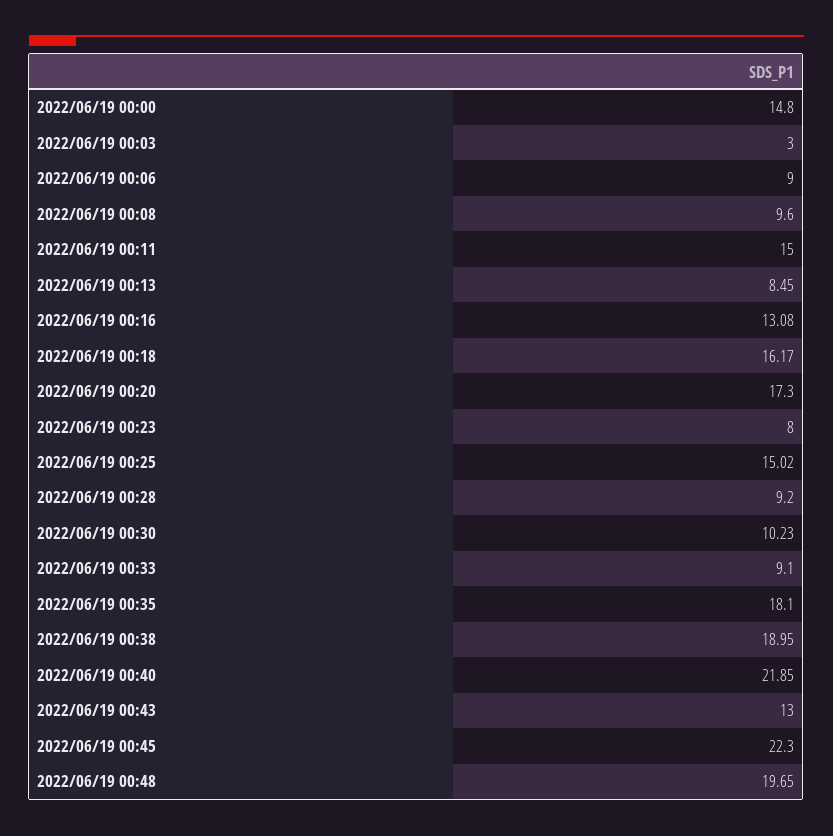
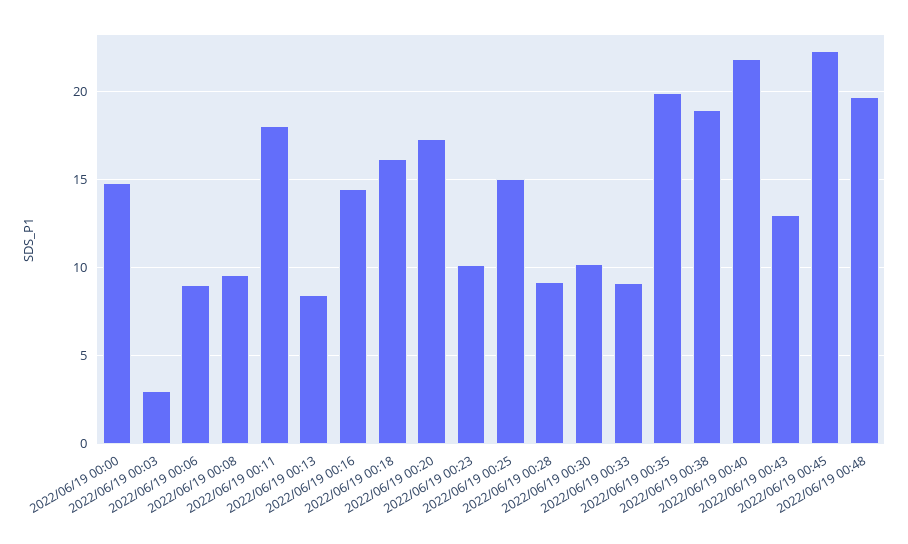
  {
    "2022/06/19 00:00": 14.8,
    "2022/06/19 00:03": 3,
    "2022/06/19 00:06": 9,
    "2022/06/19 00:08": 9.6,
-   "2022/06/19 00:11": 15,
+   "2022/06/19 00:11": 18,
    "2022/06/19 00:13": 8.45,
-   "2022/06/19 00:16": 13.08,
+   "2022/06/19 00:16": 14.5,
    "2022/06/19 00:18": 16.17,
    "2022/06/19 00:20": 17.3,
-   "2022/06/19 00:23": 8,
+   "2022/06/19 00:23": 10,
    "2022/06/19 00:25": 15.02,
    "2022/06/19 00:28": 9.2,
    "2022/06/19 00:30": 10.23,
    "2022/06/19 00:33": 9.1,
-   "2022/06/19 00:35": 18.1,
+   "2022/06/19 00:35": 20,
    "2022/06/19 00:38": 18.95,
    "2022/06/19 00:40": 21.85,
    "2022/06/19 00:43": 13,
    "2022/06/19 00:45": 22.3,
    "2022/06/19 00:48": 19.65
  }

